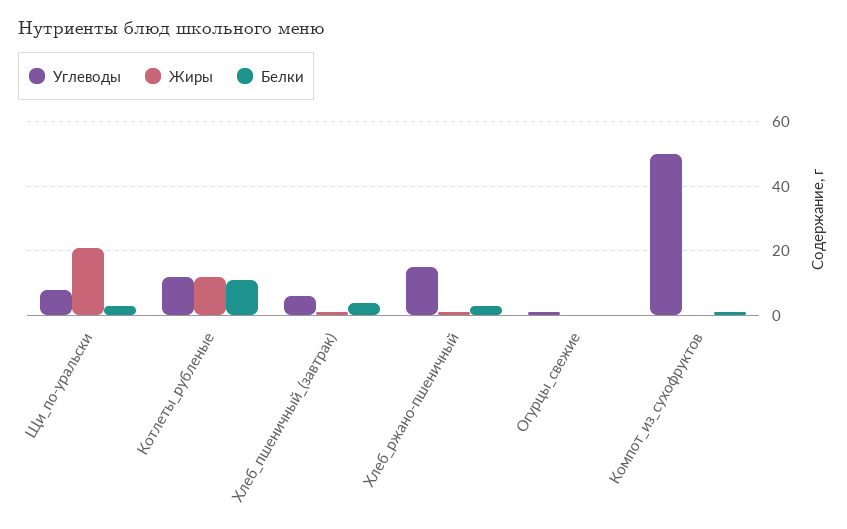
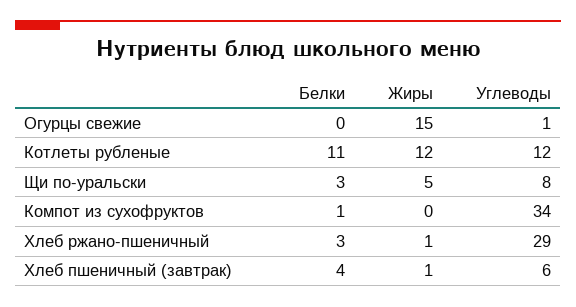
  {
    "Углеводы": {
      "Щи_по-уральски": 8,
      "Котлеты_рубленые": 12,
      "Хлеб_пшеничный_(завтрак)": 6,
-     "Хлеб_ржано-пшеничный": 15,
+     "Хлеб_ржано-пшеничный": 29,
      "Огурцы_свежие": 1,
-     "Компот_из_сухофруктов": 50
+     "Компот_из_сухофруктов": 34
    },
    "Жиры": {
-     "Щи_по-уральски": 20,
+     "Щи_по-уральски": 5,
      "Котлеты_рубленые": 12,
      "Хлеб_пшеничный_(завтрак)": 1,
      "Хлеб_ржано-пшеничный": 1,
-     "Огурцы_свежие": 0,
+     "Огурцы_свежие": 15,
      "Компот_из_сухофруктов": 0
    },
    "Белки": {
      "Щи_по-уральски": 3,
      "Котлеты_рубленые": 11,
      "Хлеб_пшеничный_(завтрак)": 4,
      "Хлеб_ржано-пшеничный": 3,
      "Огурцы_свежие": 0,
      "Компот_из_сухофруктов": 1
    }
  }

